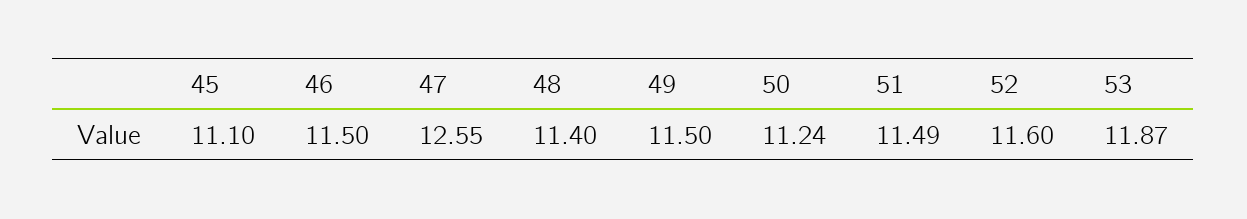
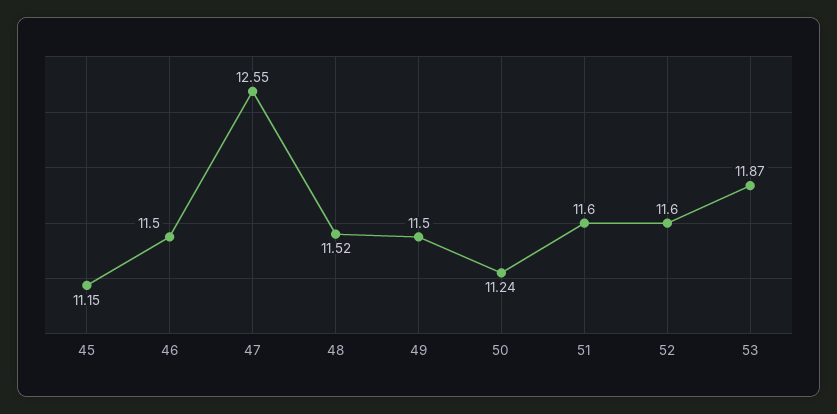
  {
-   "45": 11.1,
+   "45": 11.15,
    "46": 11.5,
    "47": 12.55,
-   "48": 11.4,
+   "48": 11.52,
    "49": 11.5,
    "50": 11.24,
-   "51": 11.49,
+   "51": 11.6,
    "52": 11.6,
    "53": 11.87
  }

